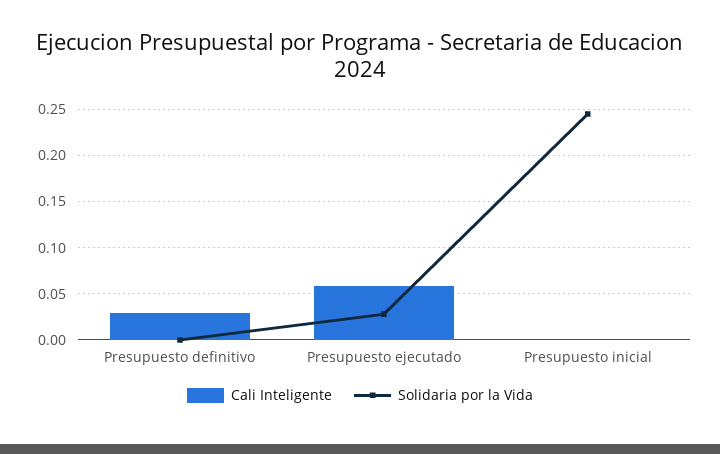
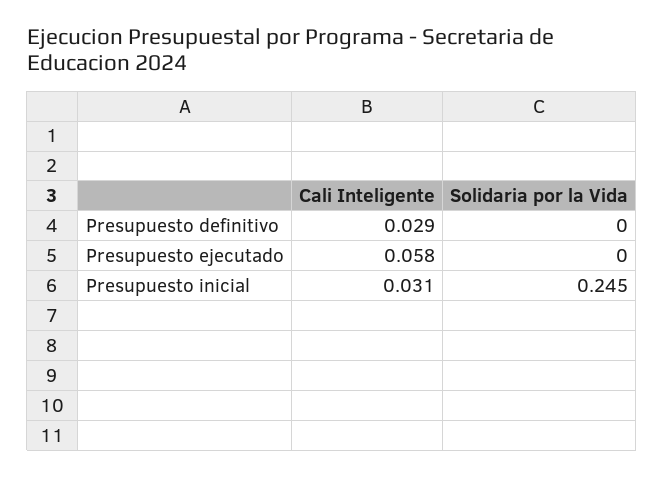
  {
    "Cali Inteligente": {
      "Presupuesto definitivo": 0.029,
      "Presupuesto ejecutado": 0.058,
-     "Presupuesto inicial": 0
+     "Presupuesto inicial": 0.031
    },
    "Solidaria por la Vida": {
      "Presupuesto definitivo": 0,
-     "Presupuesto ejecutado": 0.03,
+     "Presupuesto ejecutado": 0,
      "Presupuesto inicial": 0.245
    }
  }

